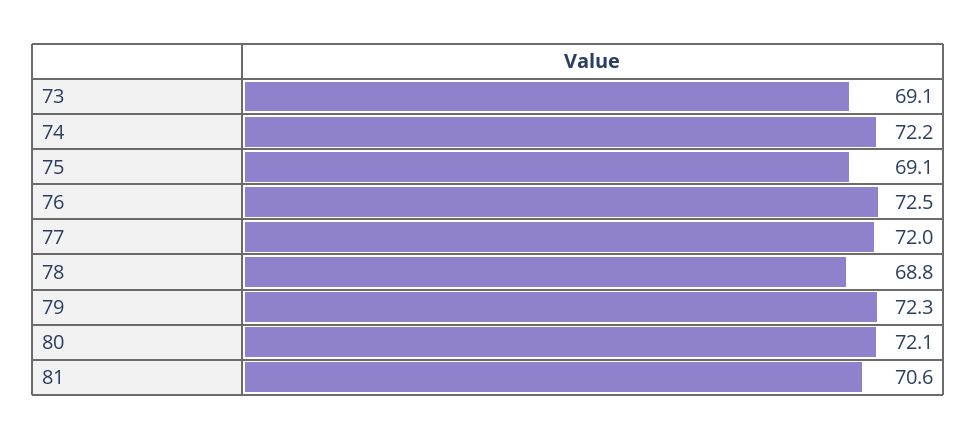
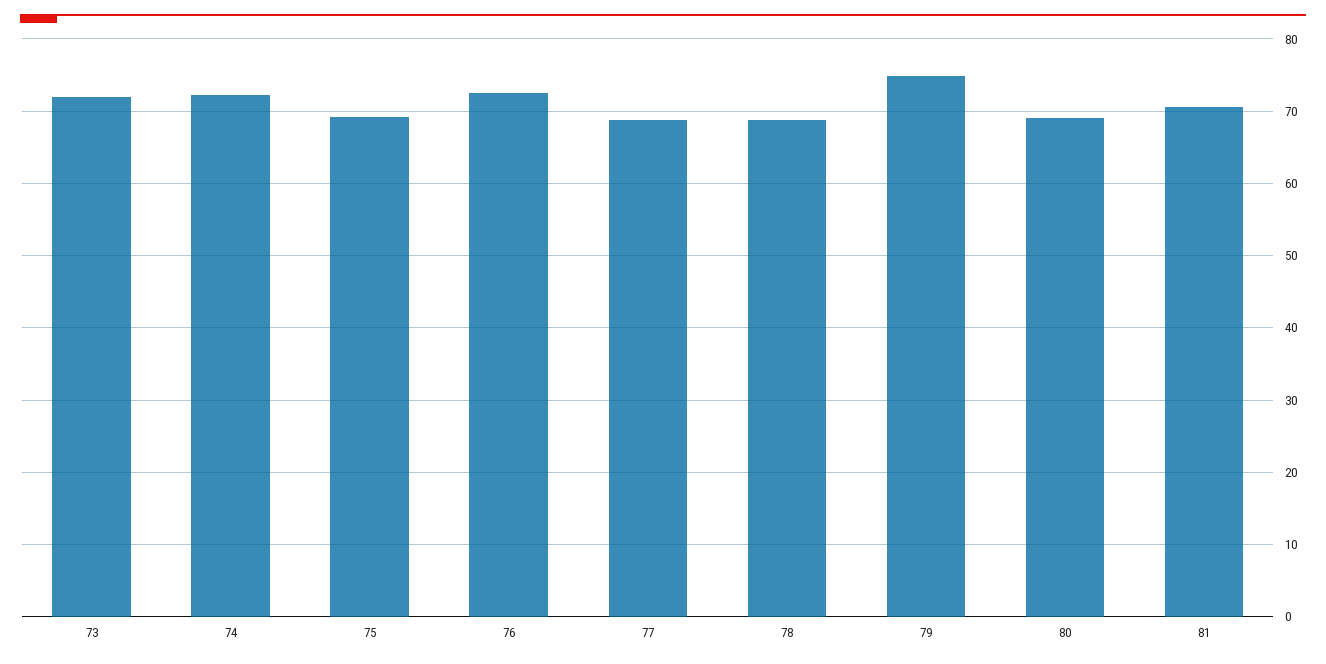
  {
-   "73": 69.1,
+   "73": 72,
    "74": 72.2,
    "75": 69.1,
    "76": 72.5,
-   "77": 72,
+   "77": 69,
    "78": 68.8,
-   "79": 72.3,
+   "79": 75,
-   "80": 72.1,
+   "80": 69,
    "81": 70.6
  }

